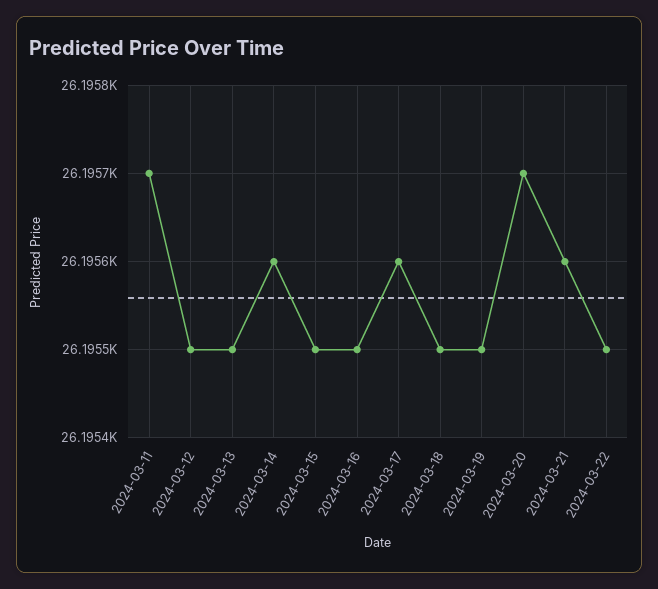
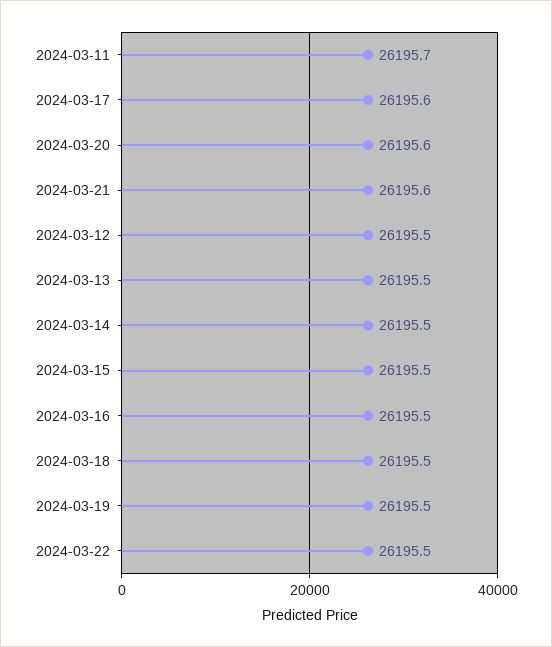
  {
    "2024-03-11": 26195.7,
    "2024-03-12": 26195.5,
    "2024-03-13": 26195.5,
-   "2024-03-14": 26195.6,
+   "2024-03-14": 26195.5,
    "2024-03-15": 26195.5,
    "2024-03-16": 26195.5,
    "2024-03-17": 26195.6,
    "2024-03-18": 26195.5,
    "2024-03-19": 26195.5,
-   "2024-03-20": 26195.7,
+   "2024-03-20": 26195.6,
    "2024-03-21": 26195.6,
    "2024-03-22": 26195.5
  }

